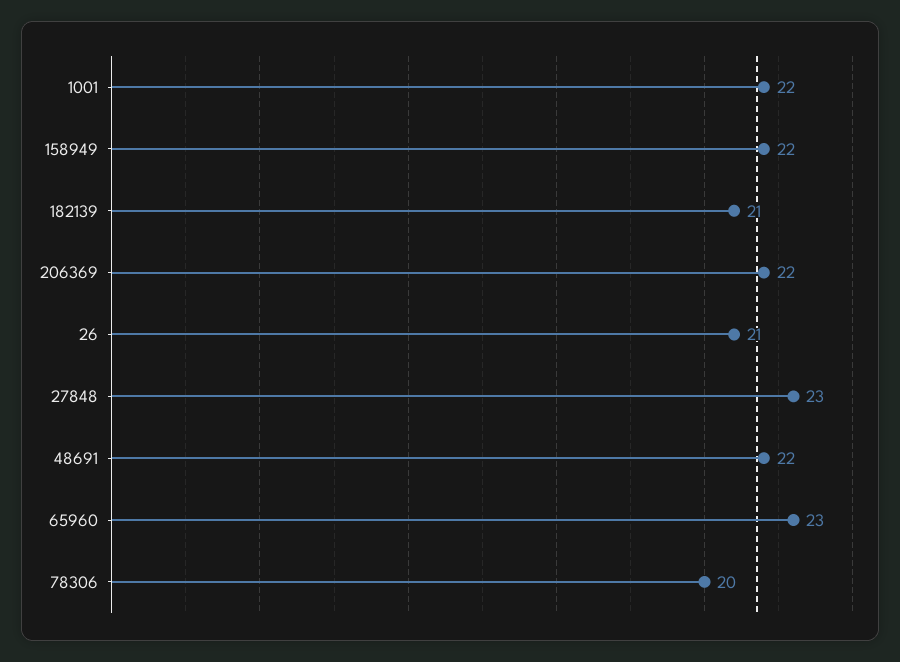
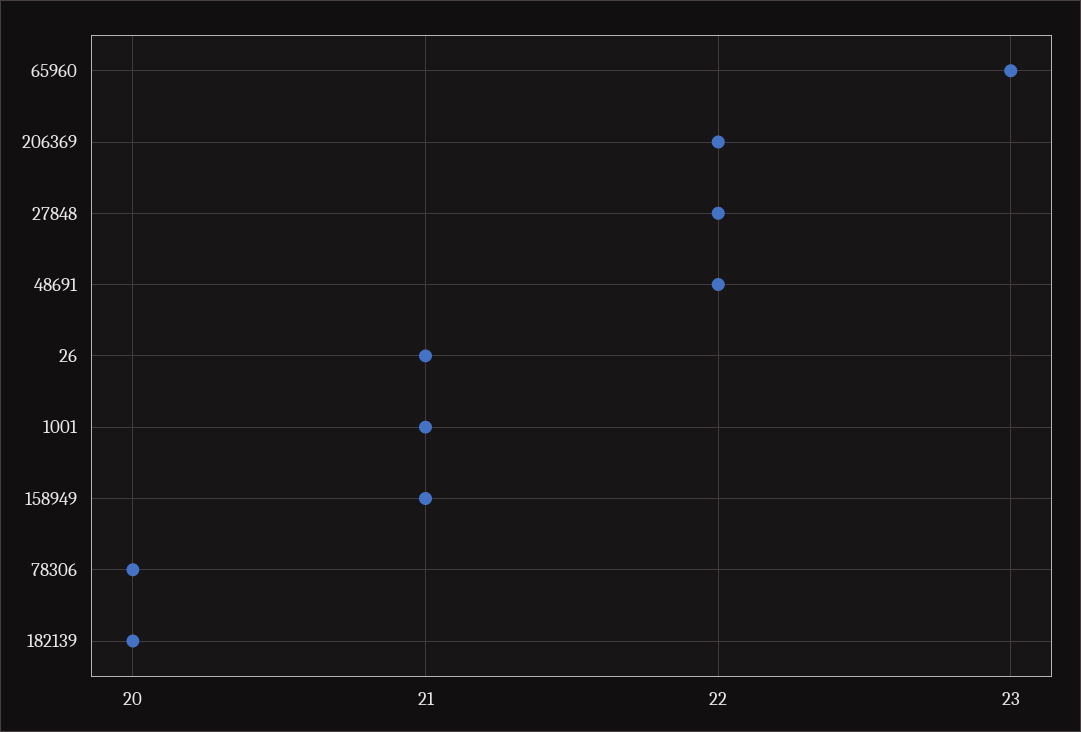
  {
-   "1001": 22,
+   "1001": 21,
-   "158949": 22,
+   "158949": 21,
-   "182139": 21,
+   "182139": 20,
    "206369": 22,
    "26": 21,
-   "27848": 23,
+   "27848": 22,
    "48691": 22,
    "65960": 23,
    "78306": 20
  }

